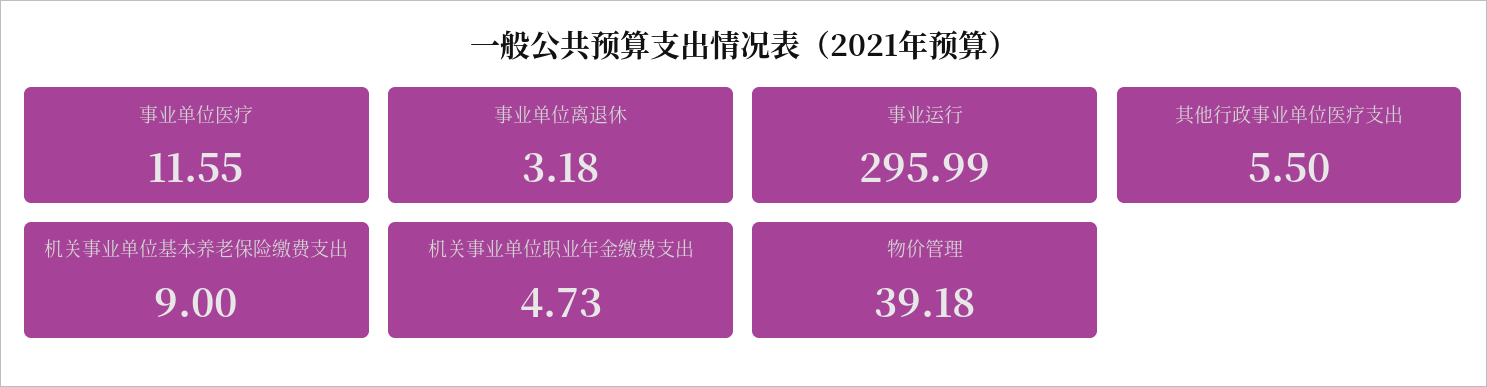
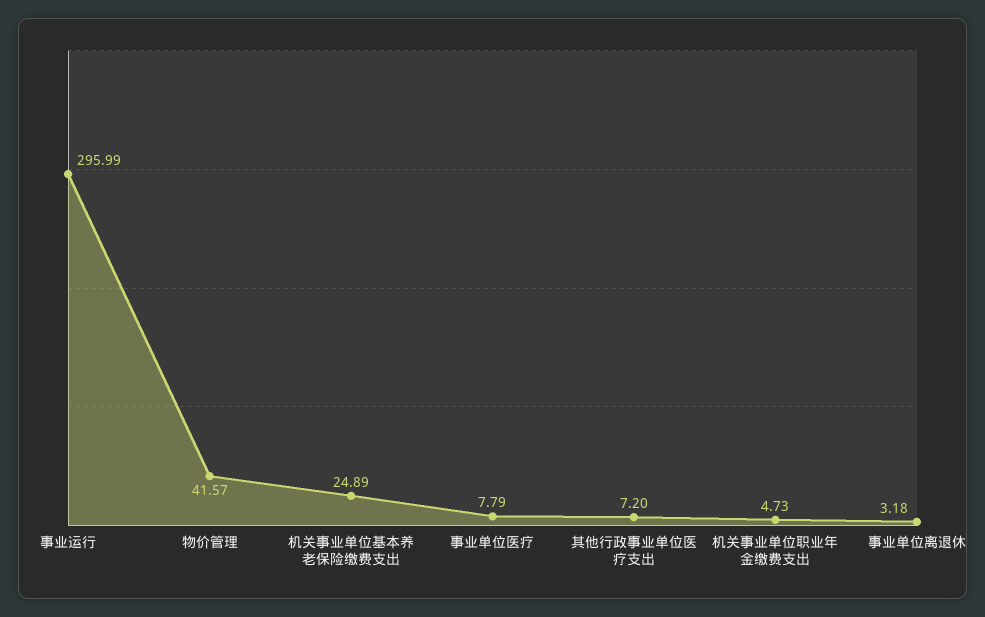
  {
-   "事业单位医疗": 11.55,
+   "事业单位医疗": 7.79,
    "事业单位离退休": 3.18,
    "事业运行": 295.99,
-   "其他行政事业单位医疗支出": 5.5,
+   "其他行政事业单位医疗支出": 7.2,
-   "机关事业单位基本养老保险缴费支出": 9,
+   "机关事业单位基本养老保险缴费支出": 24.89,
    "机关事业单位职业年金缴费支出": 4.73,
-   "物价管理": 39.18
+   "物价管理": 41.57
  }

